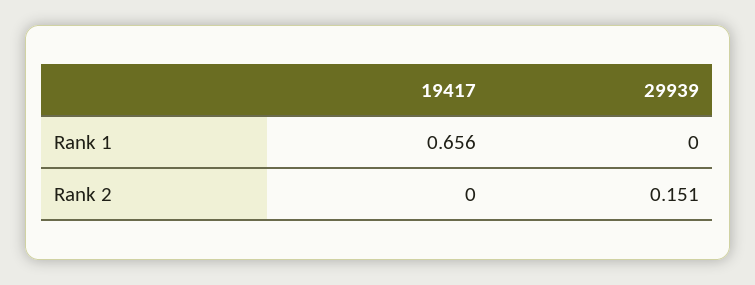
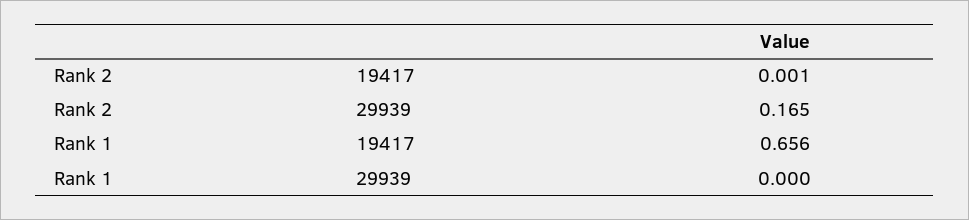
  {
    "19417": {
      "Rank 1": 0.656,
-     "Rank 2": 0
+     "Rank 2": 0.001
    },
    "29939": {
      "Rank 1": 0,
-     "Rank 2": 0.151
+     "Rank 2": 0.165
    }
  }

